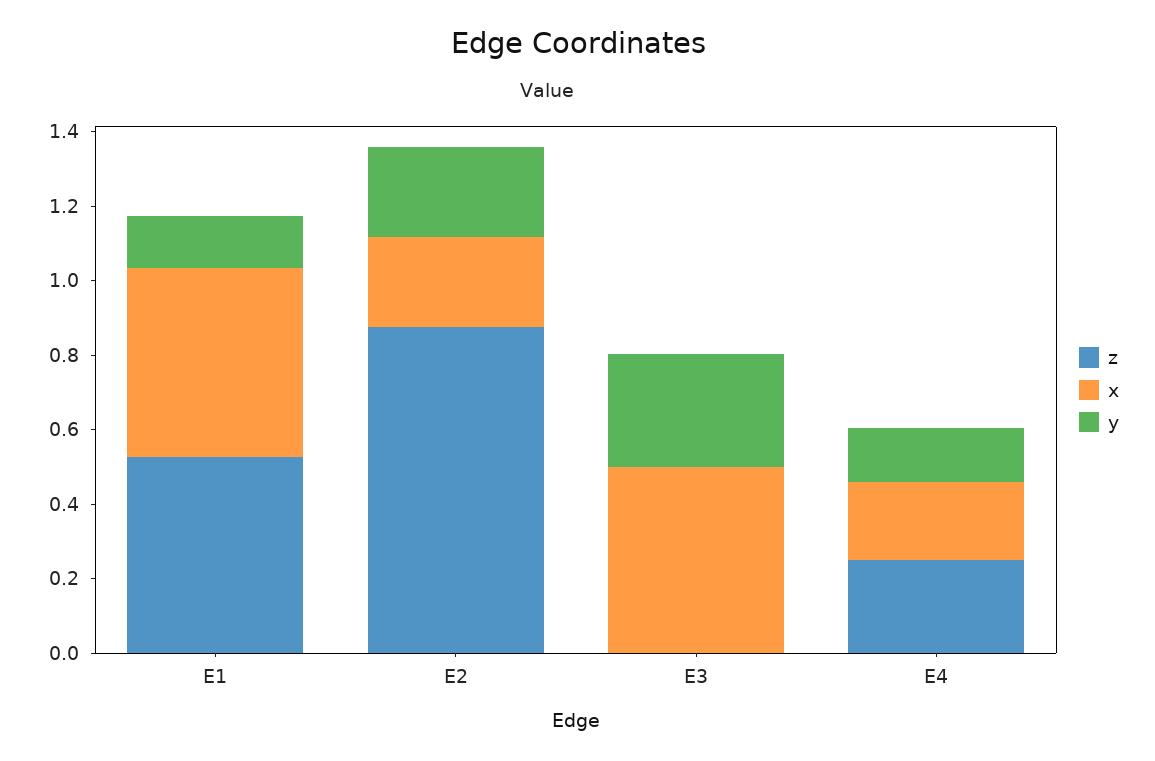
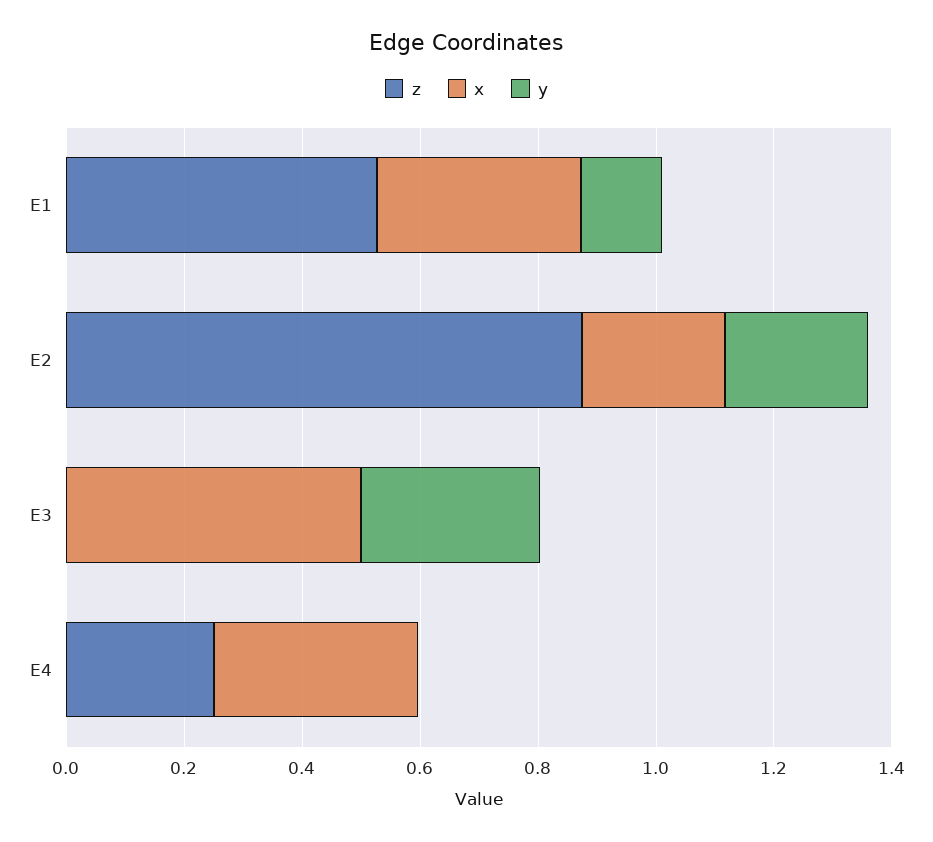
  {
    "z": {
      "E1": 0.55,
      "E2": 0.9,
      "E3": 0,
      "E4": 0.25
    },
    "x": {
-     "E1": 0.5,
+     "E1": 0.35,
      "E2": 0.25,
      "E3": 0.5,
-     "E4": 0.2
+     "E4": 0.35
    },
    "y": {
      "E1": 0.15,
      "E2": 0.25,
      "E3": 0.3,
-     "E4": 0.15
+     "E4": 0
    }
  }

